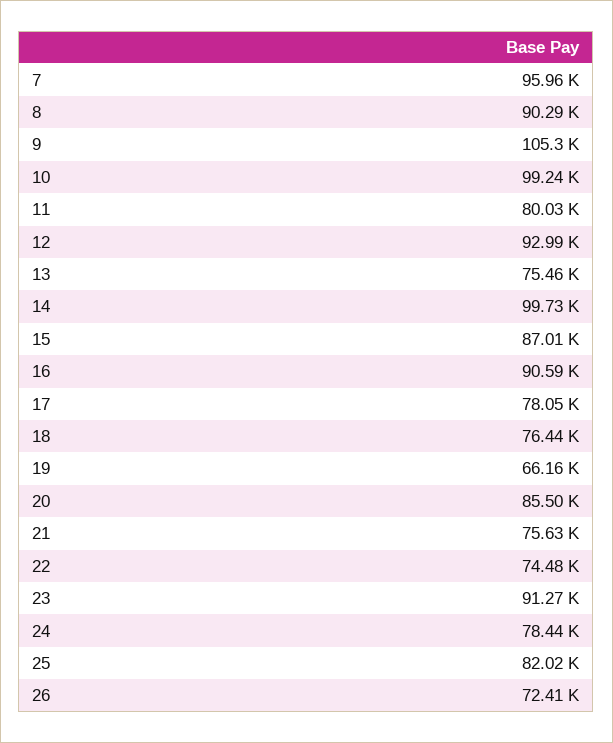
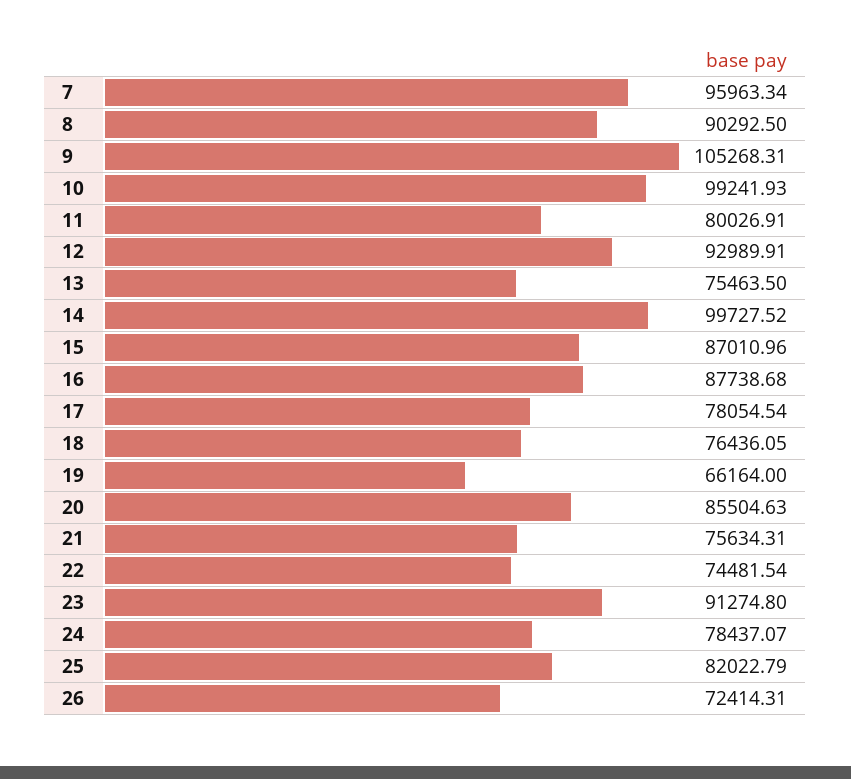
  {
    "7": 95963.34,
    "8": 90292.5,
    "9": 105268.31,
    "10": 99241.93,
    "11": 80026.91,
    "12": 92989.91,
    "13": 75463.5,
    "14": 99727.52,
    "15": 87010.96,
-   "16": 90590,
+   "16": 87738.68,
    "17": 78054.54,
    "18": 76436.05,
    "19": 66164,
    "20": 85504.63,
    "21": 75634.31,
    "22": 74481.54,
    "23": 91274.8,
    "24": 78437.07,
    "25": 82022.79,
    "26": 72414.31
  }

